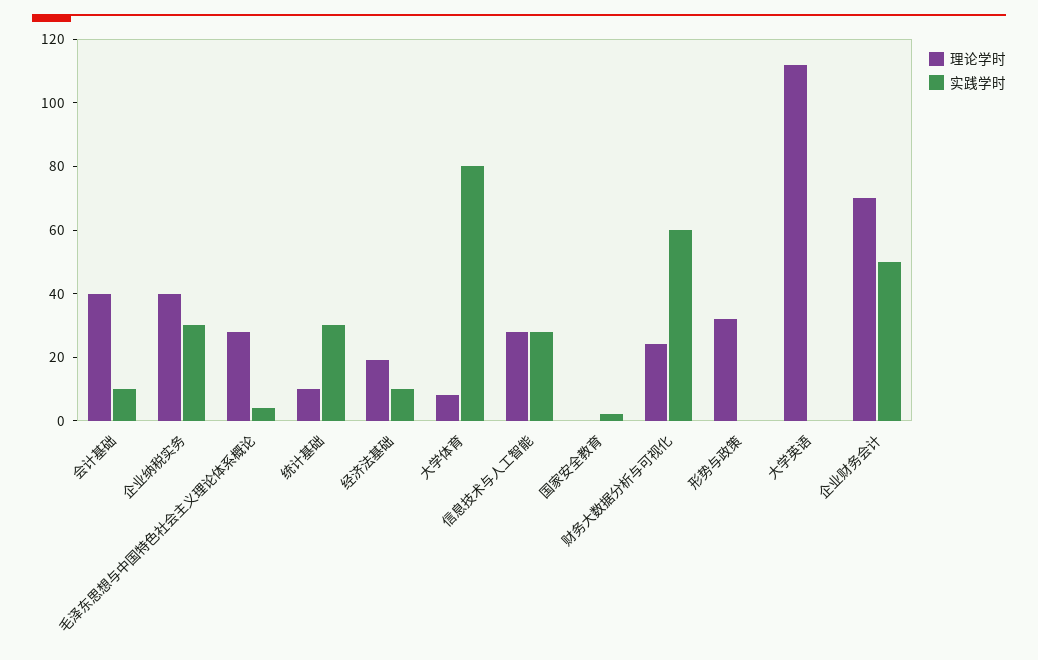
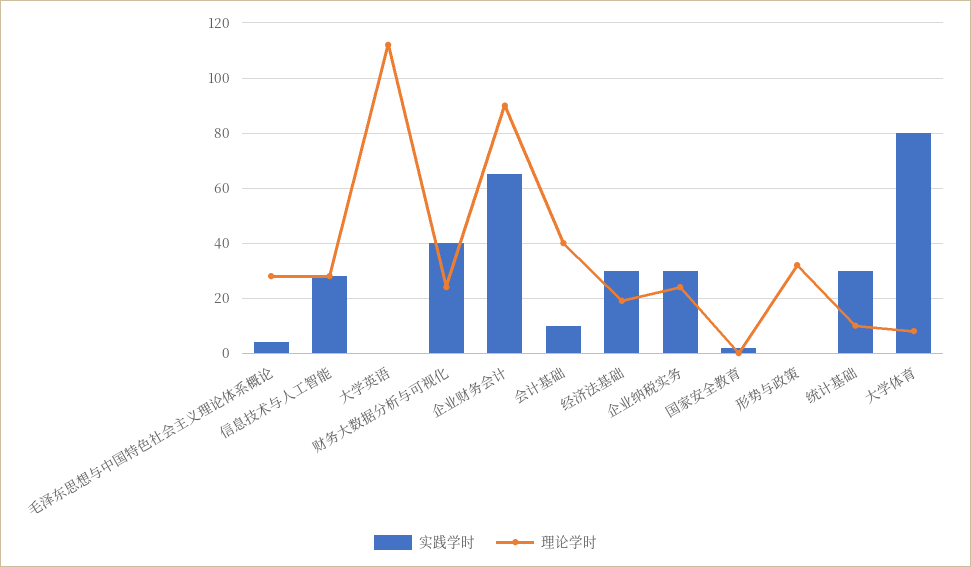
  {
    "理论学时": {
      "会计基础": 40,
-     "企业纳税实务": 40,
+     "企业纳税实务": 25,
      "毛泽东思想与中国特色社会主义理论体系概论": 30,
      "统计基础": 10,
      "经济法基础": 20,
      "大学体育": 10,
      "信息技术与人工智能": 30,
      "国家安全教育": 0,
      "财务大数据分析与可视化": 25,
      "形势与政策": 30,
      "大学英语": 110,
-     "企业财务会计": 70
+     "企业财务会计": 90
    },
    "实践学时": {
      "会计基础": 10,
      "企业纳税实务": 30,
      "毛泽东思想与中国特色社会主义理论体系概论": 5,
      "统计基础": 30,
-     "经济法基础": 10,
+     "经济法基础": 30,
      "大学体育": 80,
      "信息技术与人工智能": 30,
      "国家安全教育": 0,
-     "财务大数据分析与可视化": 60,
+     "财务大数据分析与可视化": 40,
      "形势与政策": 0,
      "大学英语": 0,
-     "企业财务会计": 50
+     "企业财务会计": 65
    }
  }

